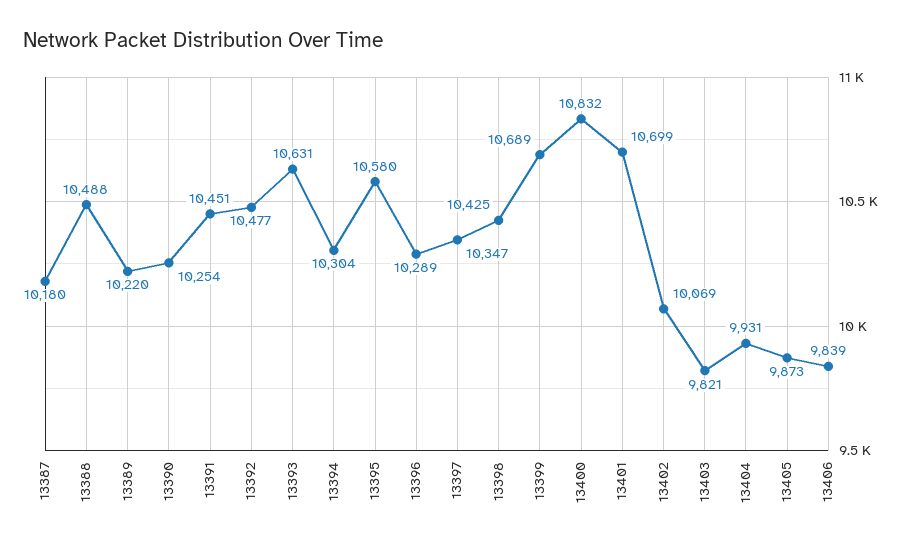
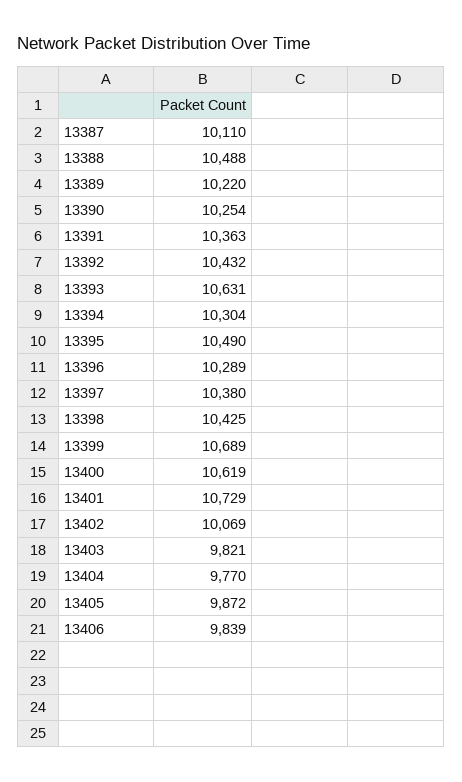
  {
-   "13387": 10180,
+   "13387": 10110,
    "13388": 10488,
    "13389": 10220,
    "13390": 10254,
-   "13391": 10451,
+   "13391": 10363,
-   "13392": 10477,
+   "13392": 10432,
    "13393": 10631,
    "13394": 10304,
-   "13395": 10580,
+   "13395": 10490,
    "13396": 10289,
-   "13397": 10347,
+   "13397": 10380,
    "13398": 10425,
    "13399": 10689,
-   "13400": 10832,
+   "13400": 10619,
-   "13401": 10699,
+   "13401": 10729,
    "13402": 10069,
    "13403": 9821,
-   "13404": 9931,
+   "13404": 9770,
-   "13405": 9873,
+   "13405": 9872,
    "13406": 9839
  }

